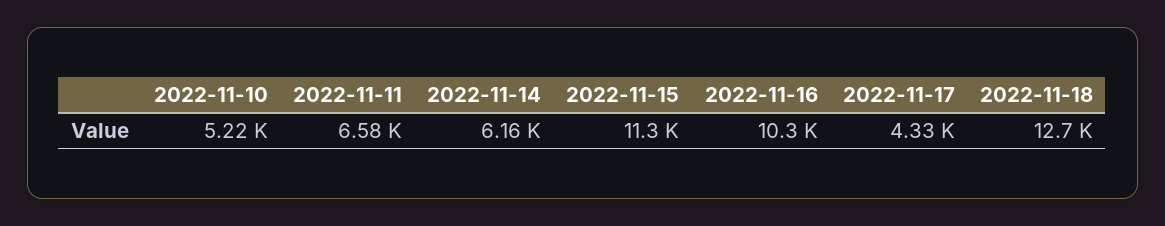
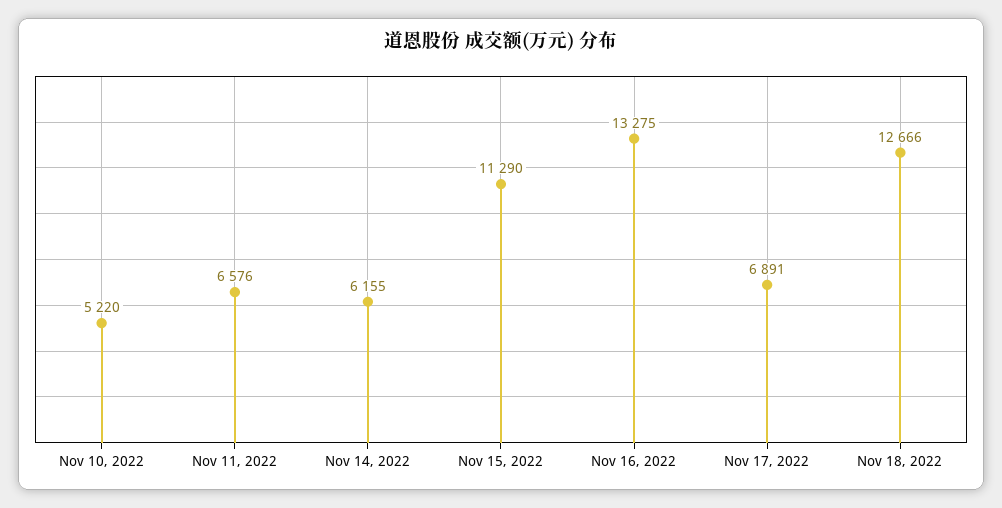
  {
    "2022-11-10": 5220,
    "2022-11-11": 6576,
    "2022-11-14": 6155,
    "2022-11-15": 11290,
-   "2022-11-16": 10300,
+   "2022-11-16": 13275,
-   "2022-11-17": 4330,
+   "2022-11-17": 6891,
    "2022-11-18": 12666
  }

